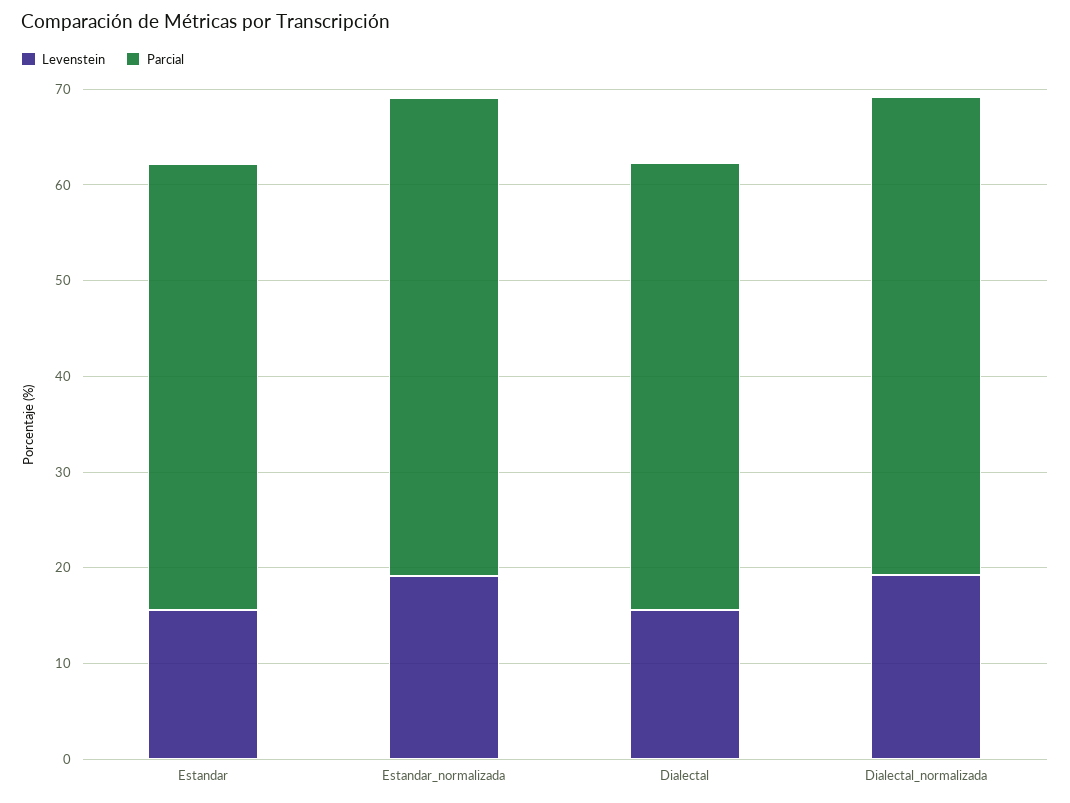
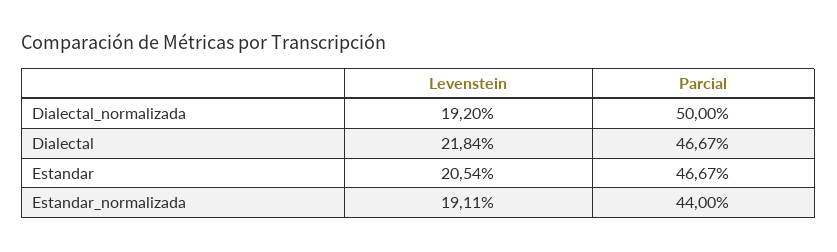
  {
    "Levenstein": {
-     "Estandar": 16,
+     "Estandar": 20.54,
      "Estandar_normalizada": 19.11,
-     "Dialectal": 16,
+     "Dialectal": 21.84,
      "Dialectal_normalizada": 19.2
    },
    "Parcial": {
      "Estandar": 46.67,
-     "Estandar_normalizada": 50,
+     "Estandar_normalizada": 44,
      "Dialectal": 46.67,
      "Dialectal_normalizada": 50
    }
  }

